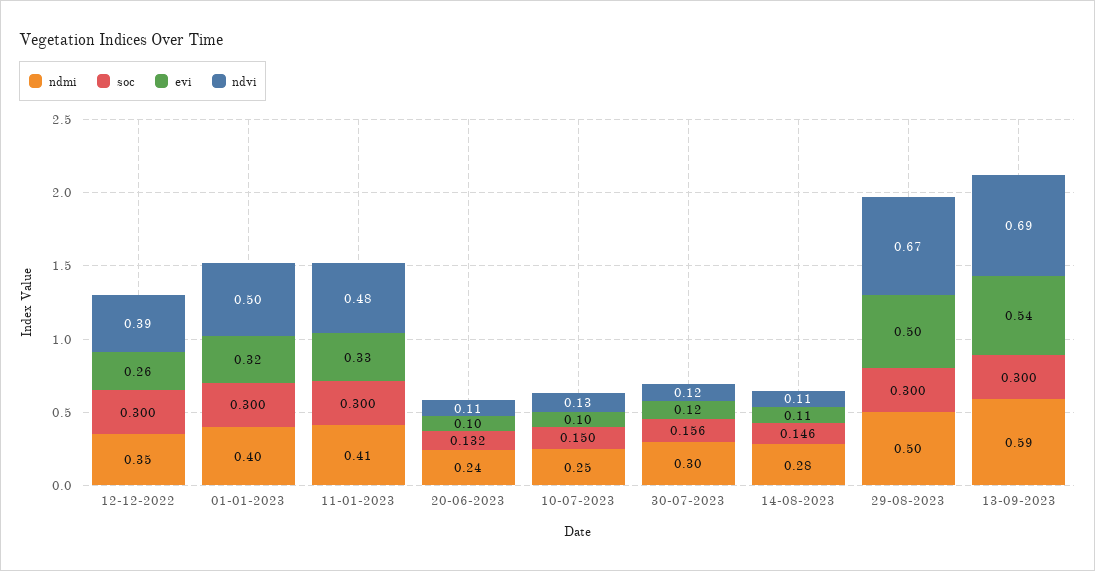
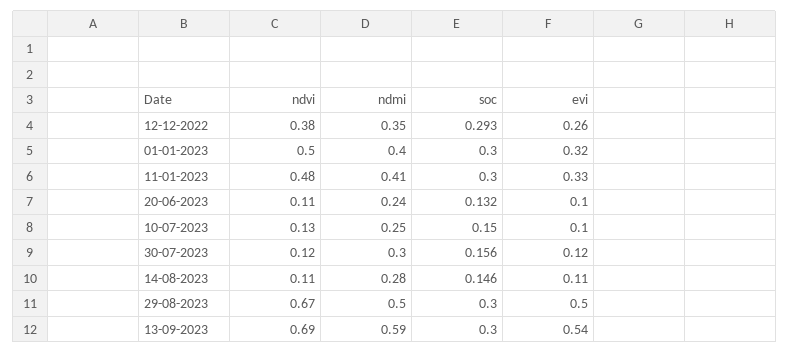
  {
    "ndmi": {
      "12-12-2022": 0.35,
      "01-01-2023": 0.4,
      "11-01-2023": 0.41,
      "20-06-2023": 0.24,
      "10-07-2023": 0.25,
      "30-07-2023": 0.3,
      "14-08-2023": 0.28,
      "29-08-2023": 0.5,
      "13-09-2023": 0.59
    },
    "soc": {
-     "12-12-2022": 0.3,
+     "12-12-2022": 0.293,
      "01-01-2023": 0.3,
      "11-01-2023": 0.3,
      "20-06-2023": 0.132,
      "10-07-2023": 0.15,
      "30-07-2023": 0.156,
      "14-08-2023": 0.146,
      "29-08-2023": 0.3,
      "13-09-2023": 0.3
    },
    "evi": {
      "12-12-2022": 0.26,
      "01-01-2023": 0.32,
      "11-01-2023": 0.33,
      "20-06-2023": 0.1,
      "10-07-2023": 0.1,
      "30-07-2023": 0.12,
      "14-08-2023": 0.11,
      "29-08-2023": 0.5,
      "13-09-2023": 0.54
    },
    "ndvi": {
-     "12-12-2022": 0.39,
+     "12-12-2022": 0.38,
      "01-01-2023": 0.5,
      "11-01-2023": 0.48,
      "20-06-2023": 0.11,
      "10-07-2023": 0.13,
      "30-07-2023": 0.12,
      "14-08-2023": 0.11,
      "29-08-2023": 0.67,
      "13-09-2023": 0.69
    }
  }

